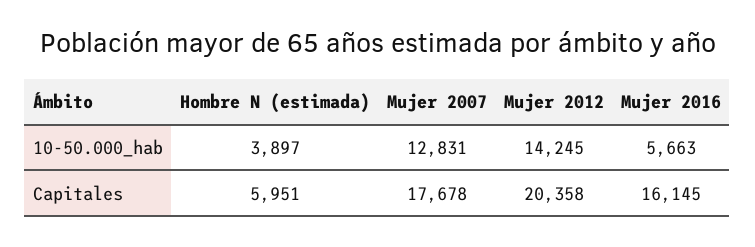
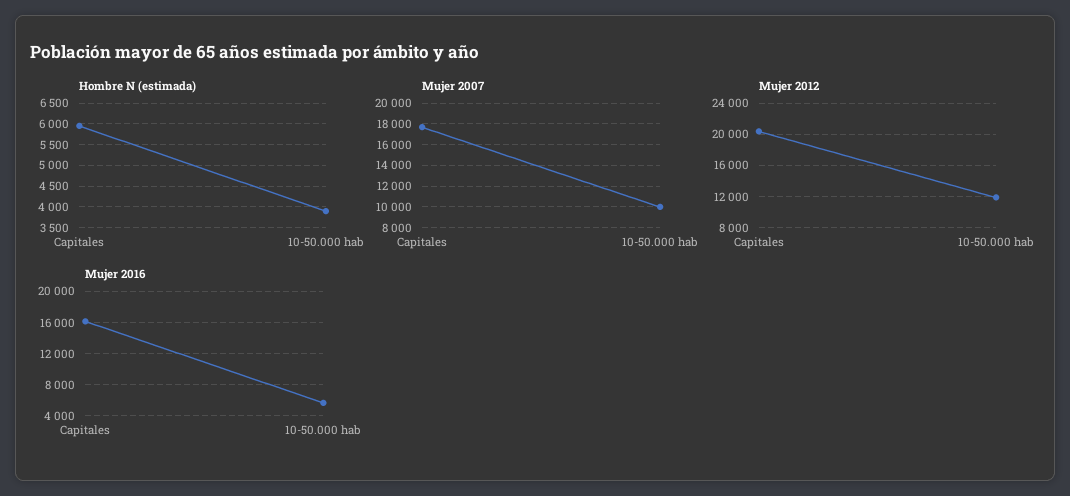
  {
    "Hombre N (estimada)": {
      "10-50.000_hab": 3897,
      "Capitales": 5951
    },
    "Mujer 2007": {
-     "10-50.000_hab": 12831,
+     "10-50.000_hab": 10000,
      "Capitales": 17678
    },
    "Mujer 2012": {
-     "10-50.000_hab": 14245,
+     "10-50.000_hab": 12000,
      "Capitales": 20358
    },
    "Mujer 2016": {
      "10-50.000_hab": 5663,
      "Capitales": 16145
    }
  }

